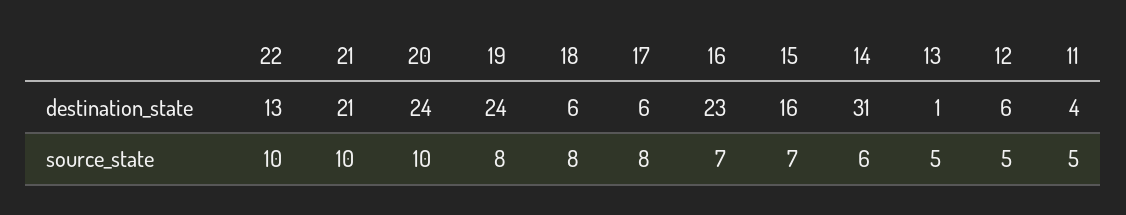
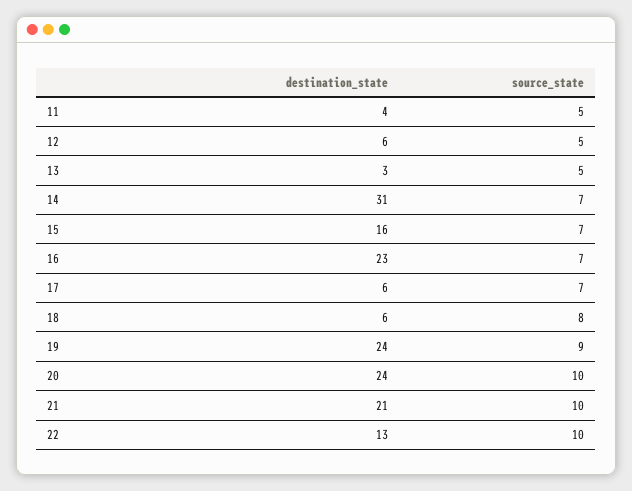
  {
    "22": {
      "destination_state": 13,
      "source_state": 10
    },
    "21": {
      "destination_state": 21,
      "source_state": 10
    },
    "20": {
      "destination_state": 24,
      "source_state": 10
    },
    "19": {
      "destination_state": 24,
-     "source_state": 8
+     "source_state": 9
    },
    "18": {
      "destination_state": 6,
      "source_state": 8
    },
    "17": {
      "destination_state": 6,
-     "source_state": 8
+     "source_state": 7
    },
    "16": {
      "destination_state": 23,
      "source_state": 7
    },
    "15": {
      "destination_state": 16,
      "source_state": 7
    },
    "14": {
      "destination_state": 31,
-     "source_state": 6
+     "source_state": 7
    },
    "13": {
-     "destination_state": 1,
+     "destination_state": 3,
      "source_state": 5
    },
    "12": {
      "destination_state": 6,
      "source_state": 5
    },
    "11": {
      "destination_state": 4,
      "source_state": 5
    }
  }

